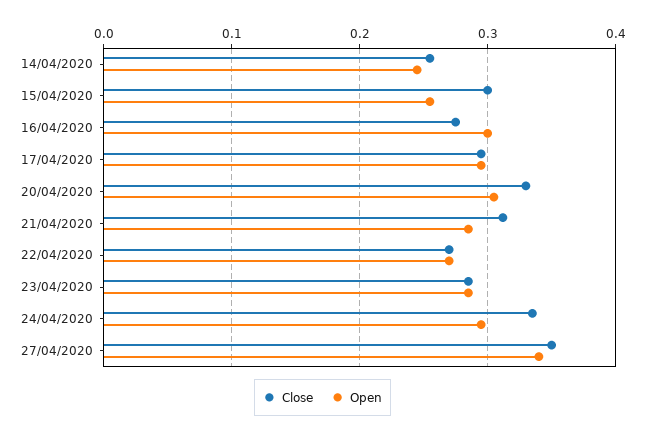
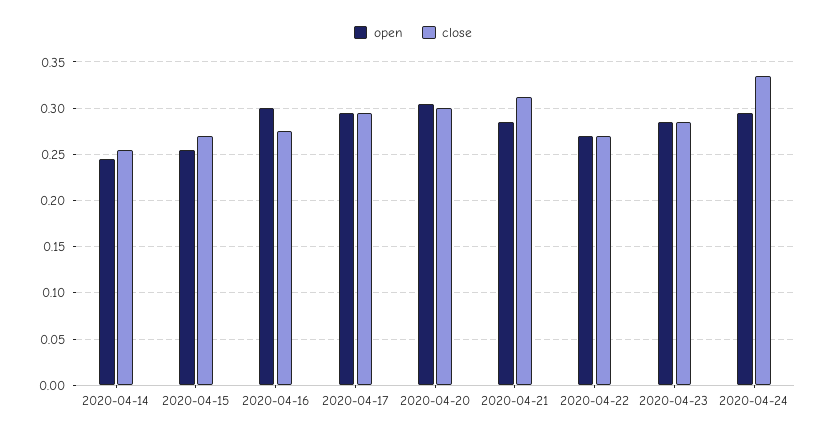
  {
    "Close": {
      "14/04/2020": 0.26,
-     "15/04/2020": 0.3,
+     "15/04/2020": 0.27,
      "16/04/2020": 0.28,
      "17/04/2020": 0.3,
-     "20/04/2020": 0.33,
+     "20/04/2020": 0.3,
      "21/04/2020": 0.31,
      "22/04/2020": 0.27,
      "23/04/2020": 0.29,
-     "24/04/2020": 0.34,
+     "24/04/2020": 0.34
-     "27/04/2020": 0.35
    },
    "Open": {
      "14/04/2020": 0.25,
      "15/04/2020": 0.26,
      "16/04/2020": 0.3,
      "17/04/2020": 0.3,
      "20/04/2020": 0.31,
      "21/04/2020": 0.29,
      "22/04/2020": 0.27,
      "23/04/2020": 0.29,
-     "24/04/2020": 0.3,
+     "24/04/2020": 0.3
-     "27/04/2020": 0.34
    }
  }

